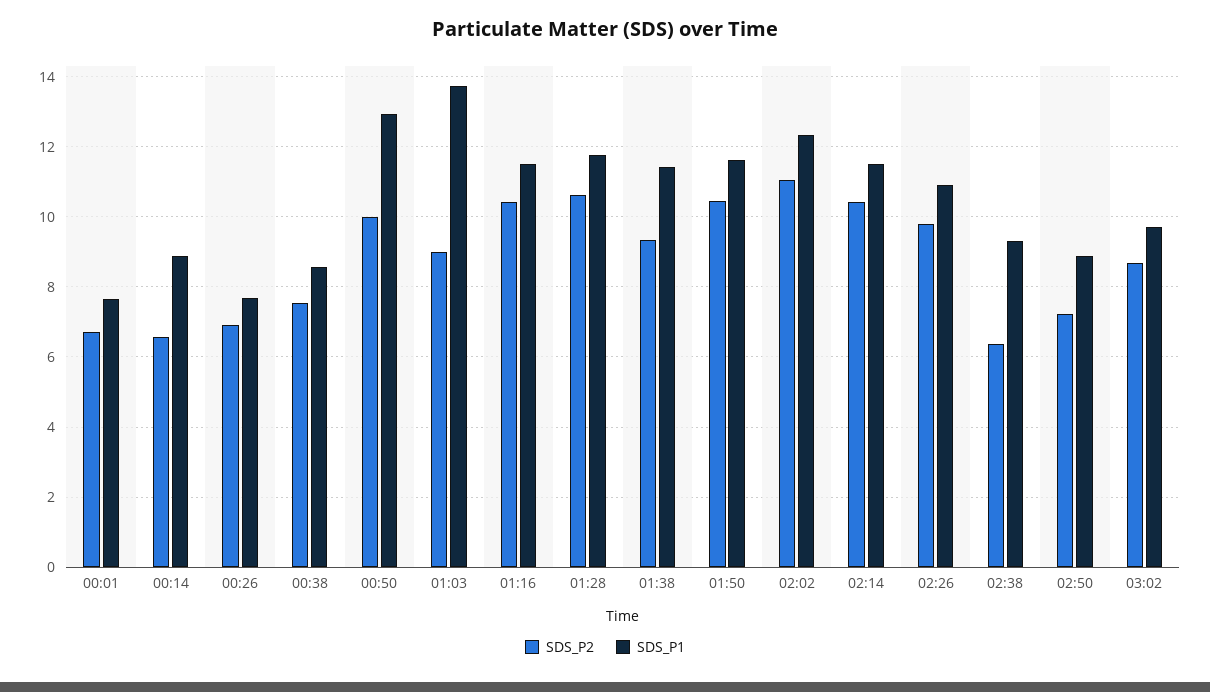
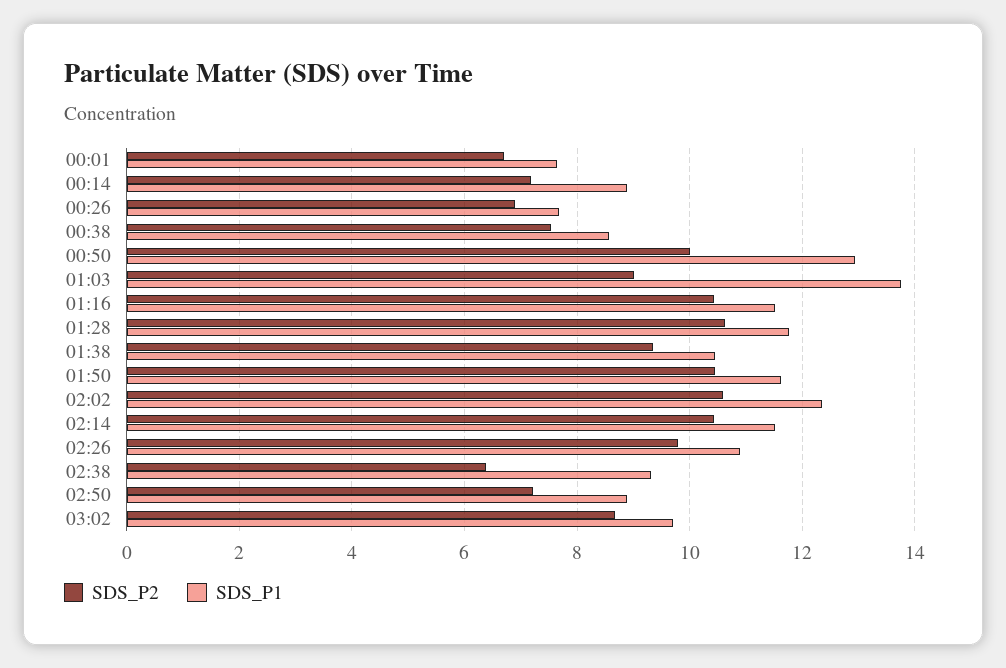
  {
    "SDS_P2": {
      "00:01": 6.8,
-     "00:14": 6.6,
+     "00:14": 7.2,
      "00:26": 7,
      "00:38": 7.6,
      "00:50": 10,
      "01:03": 9,
      "01:16": 10.4,
      "01:28": 10.6,
      "01:38": 9.4,
      "01:50": 10.4,
-     "02:02": 11,
+     "02:02": 10.6,
      "02:14": 10.4,
      "02:26": 9.8,
      "02:38": 6.4,
      "02:50": 7.2,
      "03:02": 8.6
    },
    "SDS_P1": {
      "00:01": 7.6,
      "00:14": 8.8,
      "00:26": 7.6,
      "00:38": 8.6,
      "00:50": 13,
      "01:03": 13.8,
      "01:16": 11.6,
      "01:28": 11.8,
-     "01:38": 11.4,
+     "01:38": 10.4,
      "01:50": 11.6,
      "02:02": 12.4,
      "02:14": 11.6,
      "02:26": 11,
      "02:38": 9.4,
      "02:50": 8.8,
      "03:02": 9.8
    }
  }

